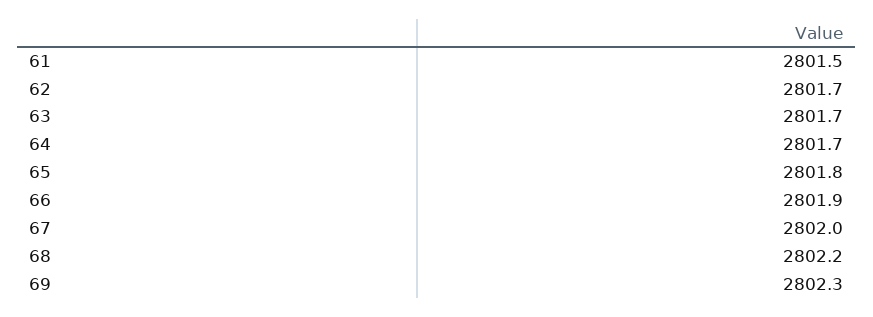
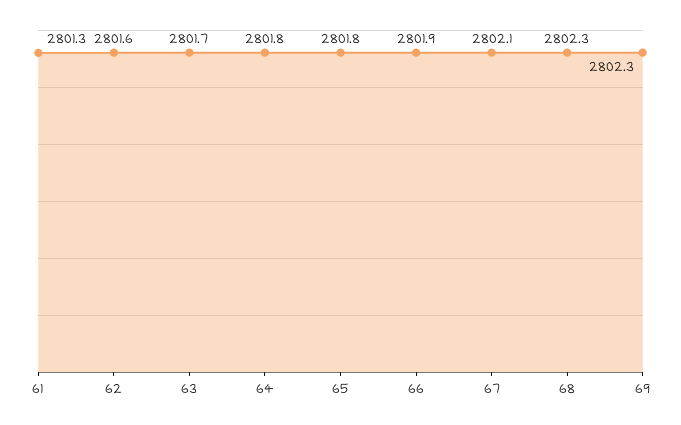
  {
-   "61": 2801.5,
+   "61": 2801.3,
-   "62": 2801.7,
+   "62": 2801.6,
    "63": 2801.7,
-   "64": 2801.7,
+   "64": 2801.8,
    "65": 2801.8,
    "66": 2801.9,
-   "67": 2802,
+   "67": 2802.1,
-   "68": 2802.2,
+   "68": 2802.3,
    "69": 2802.3
  }

